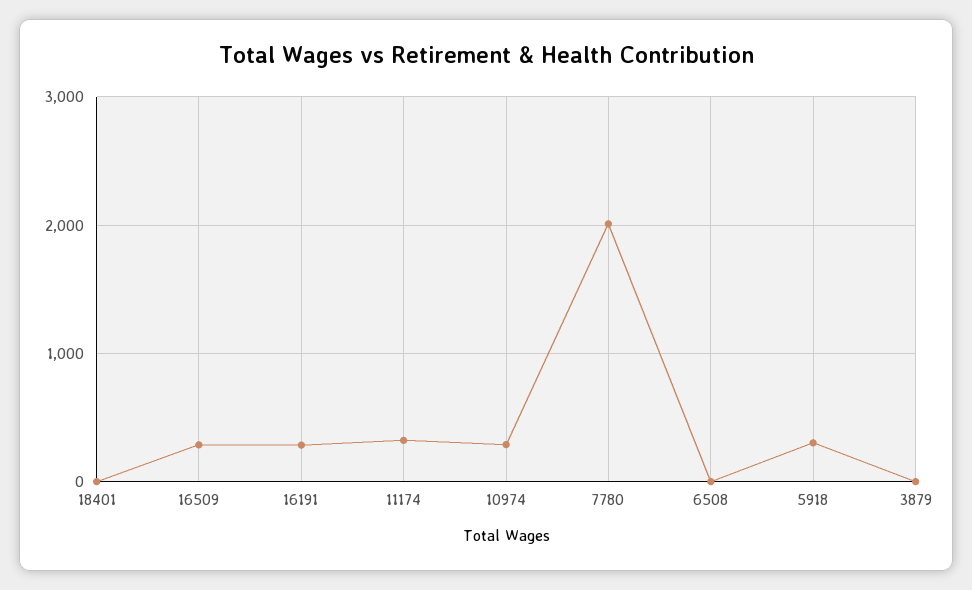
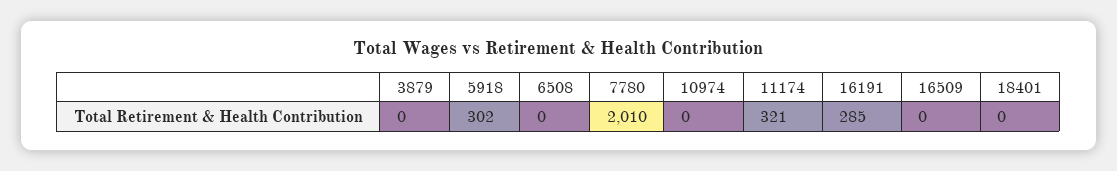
  {
    "18401": 0,
-   "16509": 300,
+   "16509": 0,
    "16191": 285,
    "11174": 321,
-   "10974": 300,
+   "10974": 0,
    "7780": 2010,
    "6508": 0,
    "5918": 302,
    "3879": 0
  }

